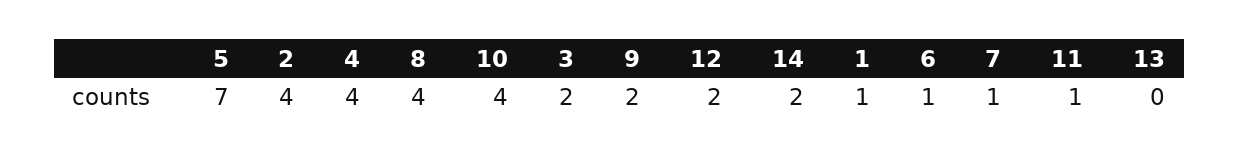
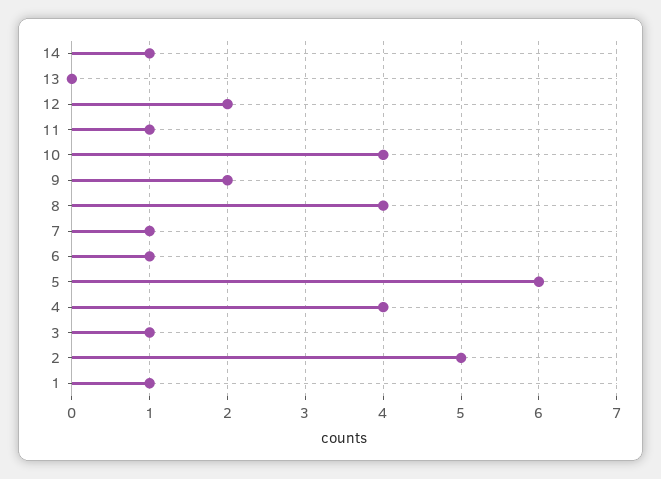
  {
-   "5": 7,
+   "5": 6,
-   "2": 4,
+   "2": 5,
    "4": 4,
    "8": 4,
    "10": 4,
-   "3": 2,
+   "3": 1,
    "9": 2,
    "12": 2,
-   "14": 2,
+   "14": 1,
    "1": 1,
    "6": 1,
    "7": 1,
    "11": 1,
    "13": 0
  }

